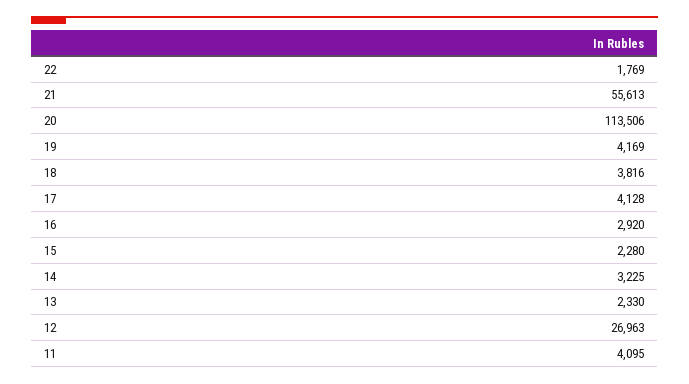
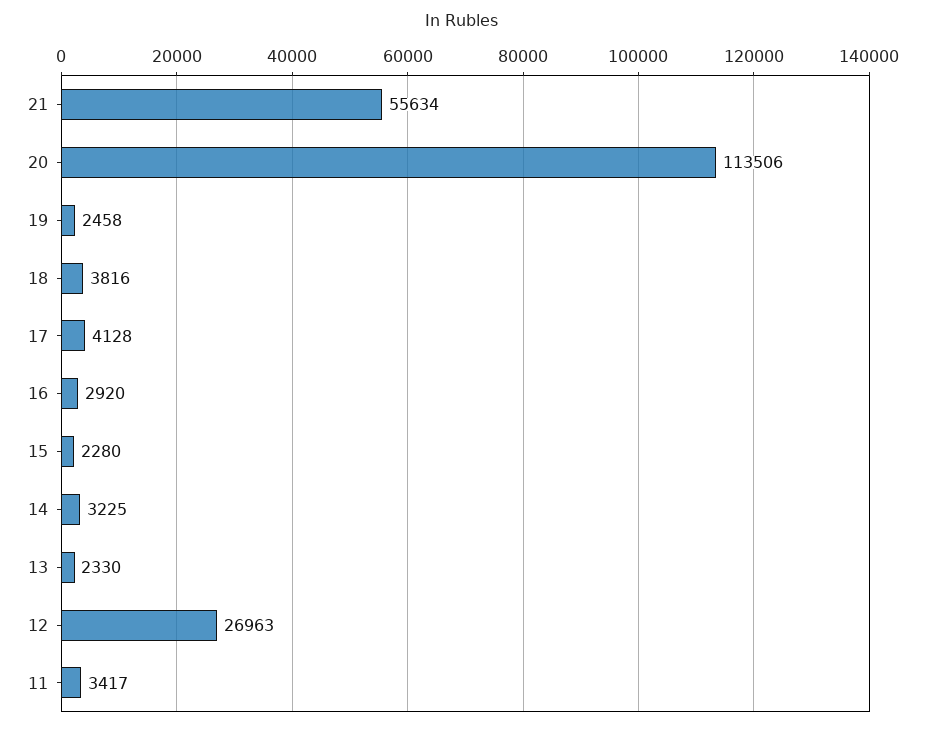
  {
-   "22": 1769,
-   "21": 55613,
+   "21": 55634,
    "20": 113506,
-   "19": 4169,
+   "19": 2458,
    "18": 3816,
    "17": 4128,
    "16": 2920,
    "15": 2280,
    "14": 3225,
    "13": 2330,
    "12": 26963,
-   "11": 4095
+   "11": 3417
  }

